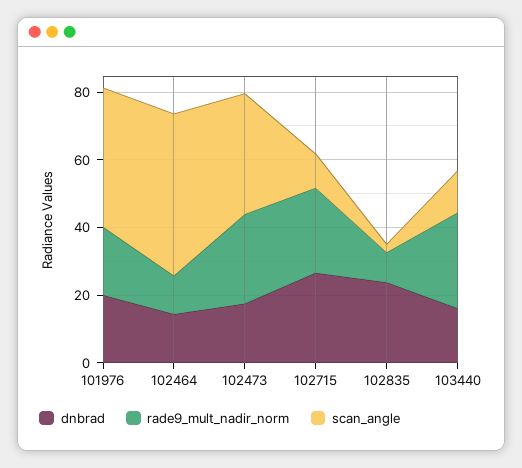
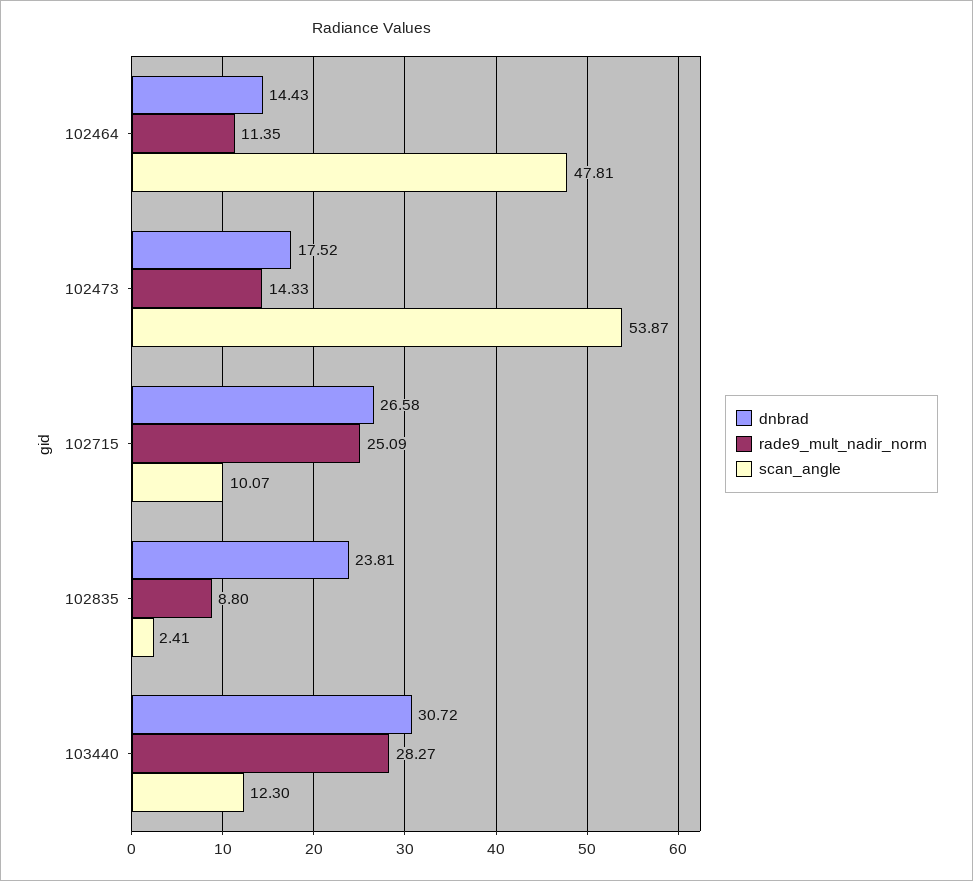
  {
    "dnbrad": {
-     "101976": 20,
      "102464": 14.43,
      "102473": 17.52,
      "102715": 26.58,
      "102835": 23.81,
-     "103440": 15
+     "103440": 30.72
    },
    "rade9_mult_nadir_norm": {
-     "101976": 20,
      "102464": 11.35,
-     "102473": 25,
+     "102473": 14.33,
      "102715": 25.09,
      "102835": 8.8,
      "103440": 28.27
    },
    "scan_angle": {
-     "101976": 40,
      "102464": 47.81,
-     "102473": 35,
+     "102473": 53.87,
      "102715": 10.07,
      "102835": 2.41,
      "103440": 12.3
    }
  }

